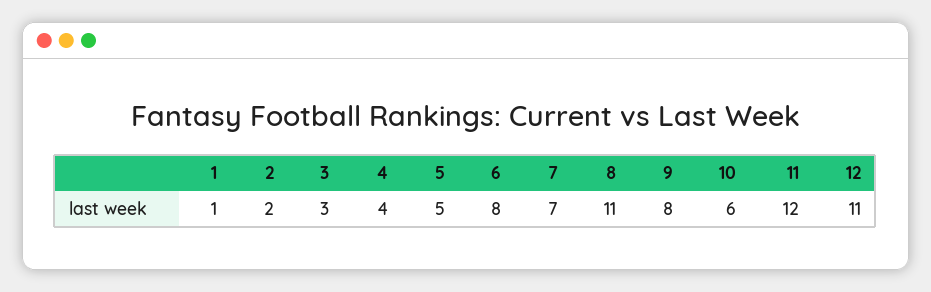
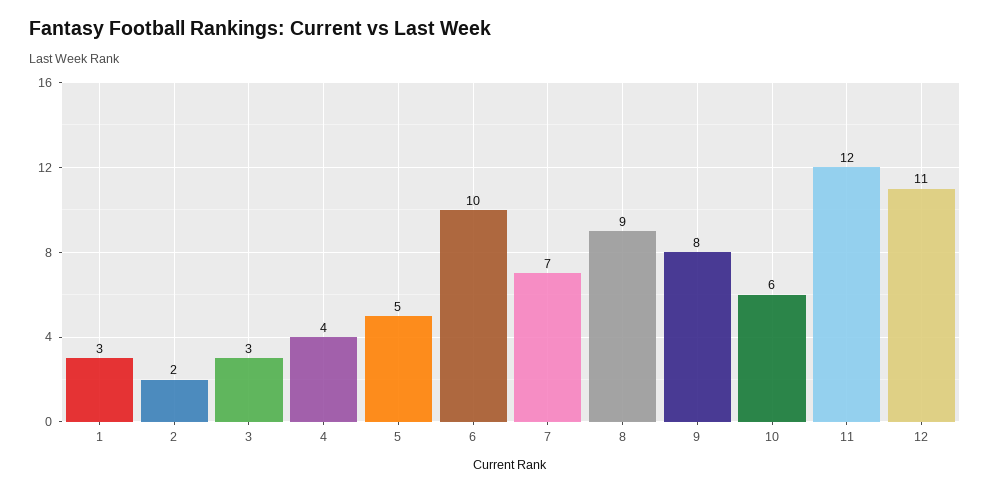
  {
-   "1": 1,
+   "1": 3,
    "2": 2,
    "3": 3,
    "4": 4,
    "5": 5,
-   "6": 8,
+   "6": 10,
    "7": 7,
-   "8": 11,
+   "8": 9,
    "9": 8,
    "10": 6,
    "11": 12,
    "12": 11
  }

